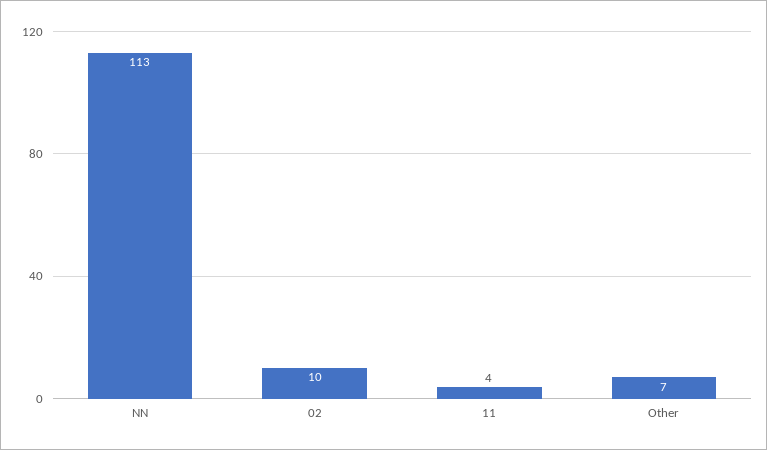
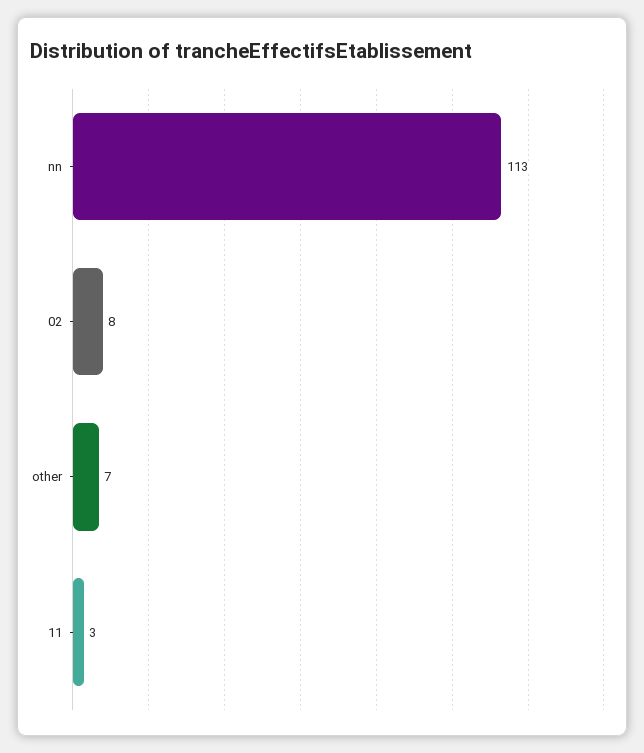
  {
    "NN": 113,
-   "02": 10,
+   "02": 8,
-   "11": 4,
+   "11": 3,
    "Other": 7
  }

